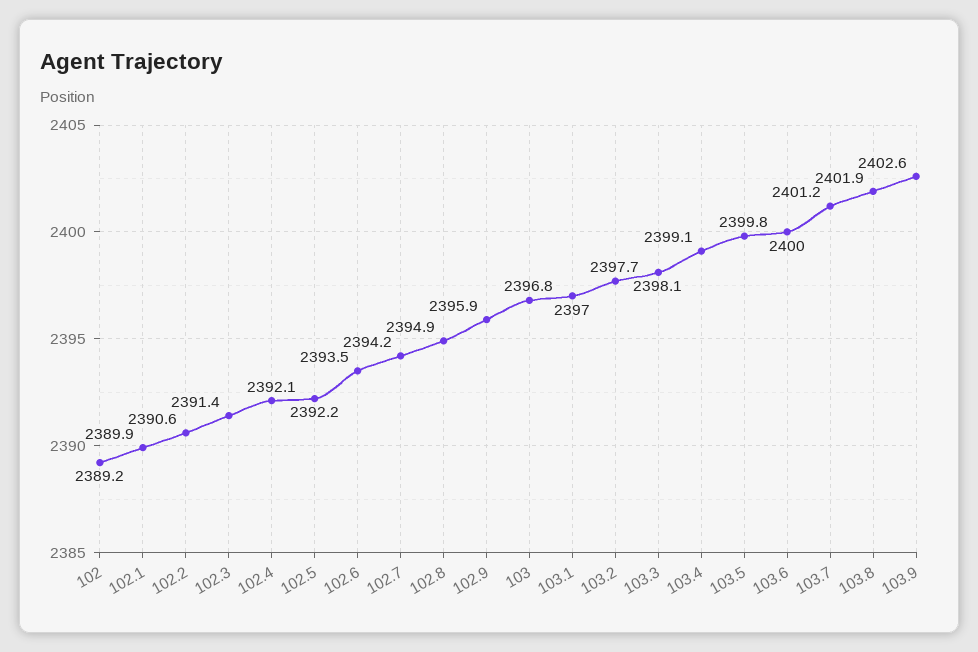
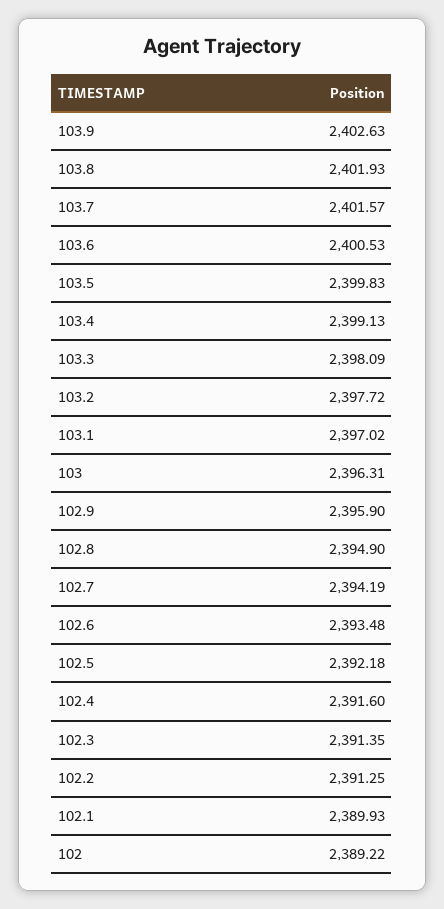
  {
    "102": 2389.22,
    "102.1": 2389.93,
-   "102.2": 2390.6,
+   "102.2": 2391.25,
    "102.3": 2391.35,
-   "102.4": 2392.1,
+   "102.4": 2391.6,
    "102.5": 2392.18,
    "102.6": 2393.48,
    "102.7": 2394.19,
    "102.8": 2394.9,
    "102.9": 2395.9,
-   "103": 2396.8,
+   "103": 2396.31,
    "103.1": 2397.02,
    "103.2": 2397.72,
    "103.3": 2398.09,
    "103.4": 2399.13,
    "103.5": 2399.83,
-   "103.6": 2400,
+   "103.6": 2400.53,
-   "103.7": 2401.2,
+   "103.7": 2401.57,
    "103.8": 2401.93,
    "103.9": 2402.63
  }

